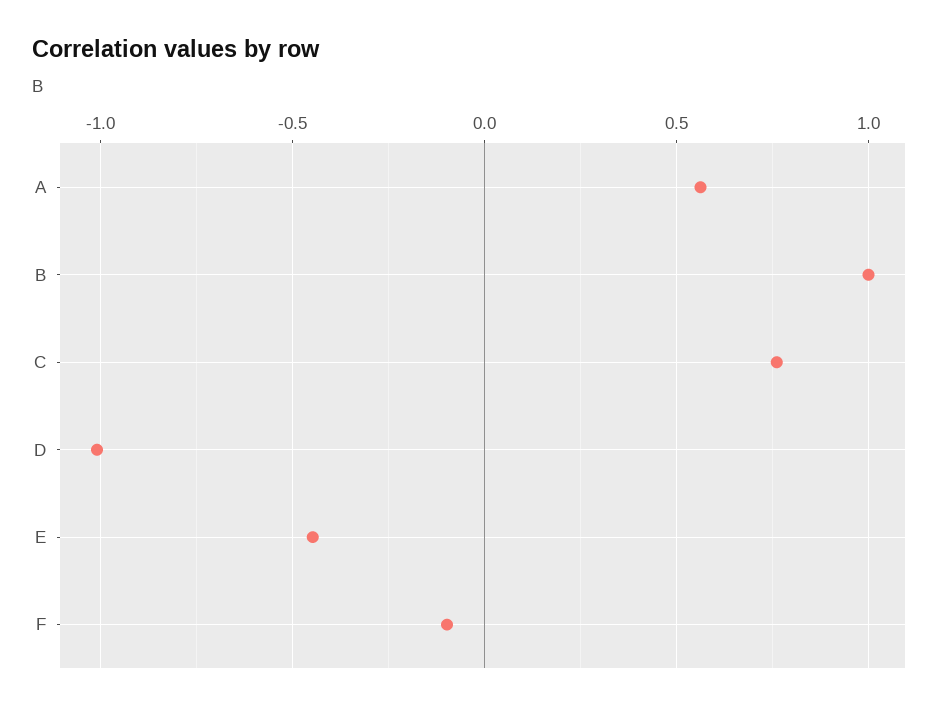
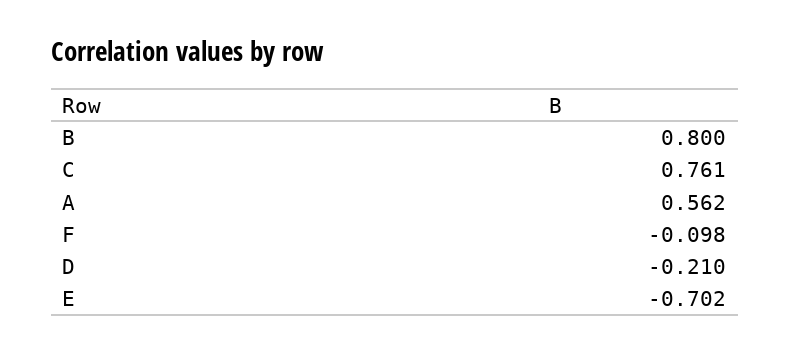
  {
    "A": 0.562,
-   "B": 1,
+   "B": 0.8,
    "C": 0.761,
-   "D": -1,
+   "D": -0.21,
-   "E": -0.45,
+   "E": -0.702,
    "F": -0.098
  }

